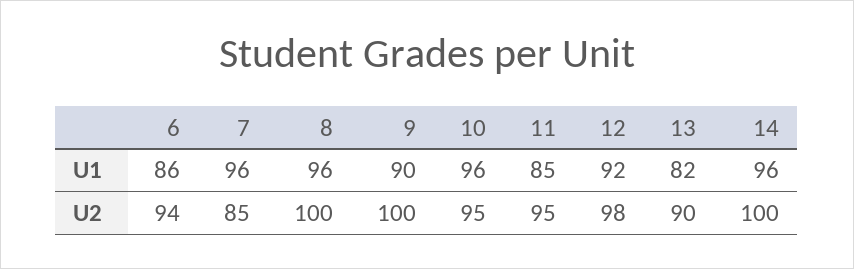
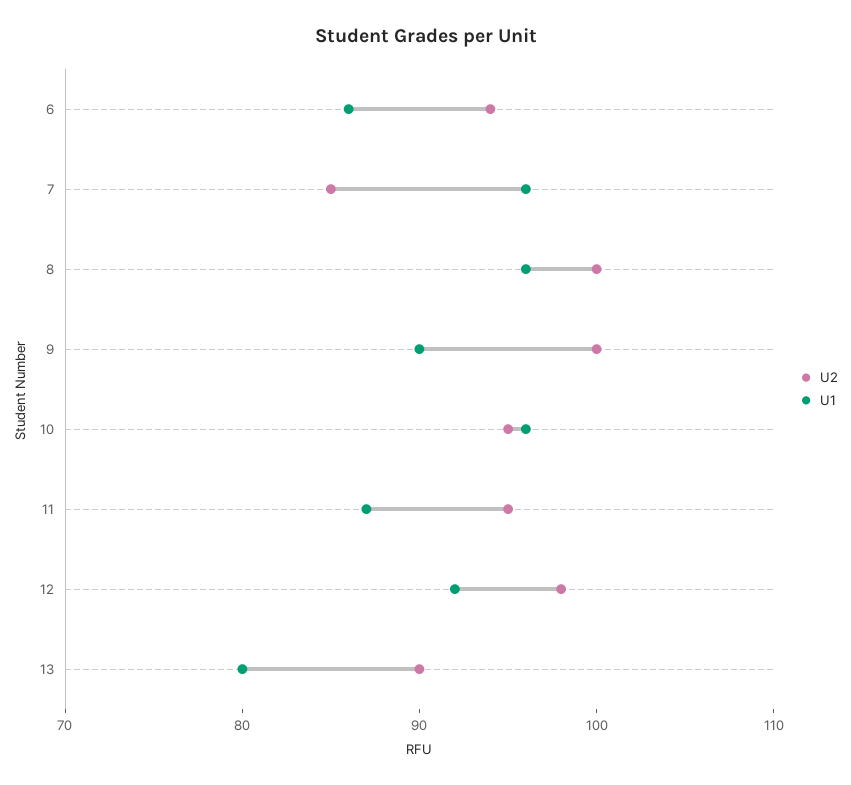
  {
    "U1": {
      "6": 86,
      "7": 96,
      "8": 96,
      "9": 90,
      "10": 96,
-     "11": 85,
+     "11": 87,
      "12": 92,
-     "13": 82,
+     "13": 80
-     "14": 96
    },
    "U2": {
      "6": 94,
      "7": 85,
      "8": 100,
      "9": 100,
      "10": 95,
      "11": 95,
      "12": 98,
-     "13": 90,
+     "13": 90
-     "14": 100
    }
  }

